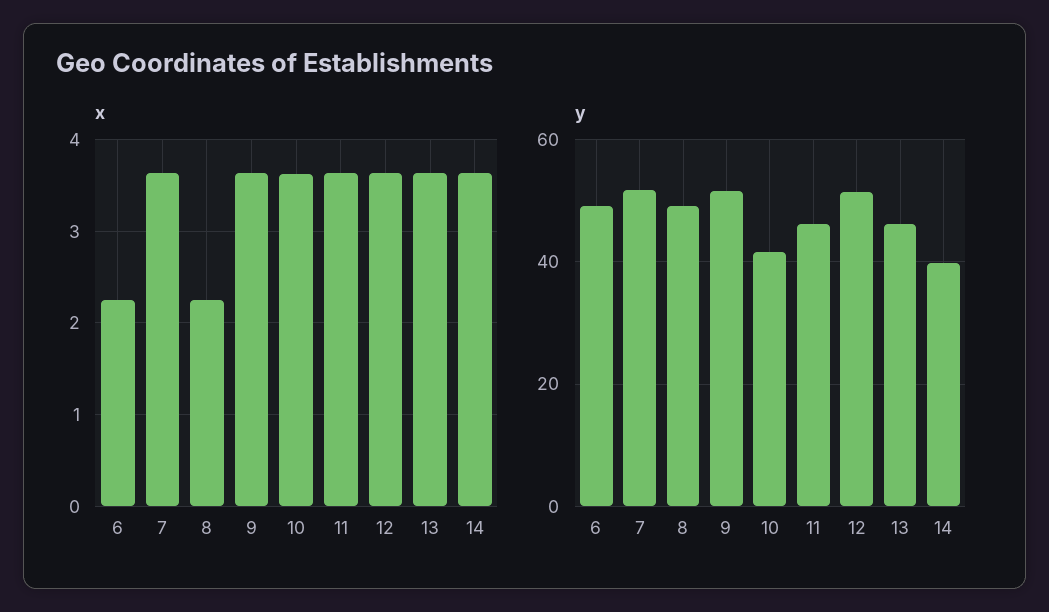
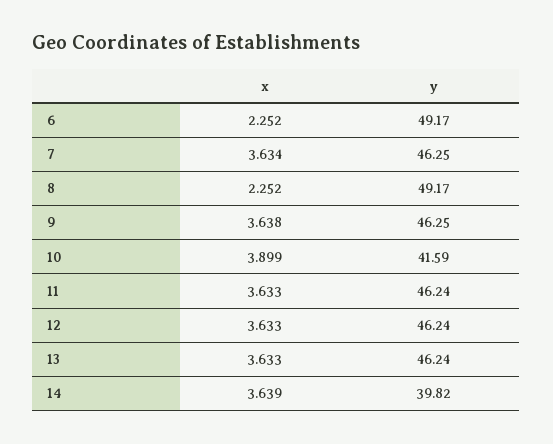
  {
    "x": {
      "6": 2.252,
      "7": 3.634,
      "8": 2.252,
      "9": 3.638,
-     "10": 3.6,
+     "10": 3.899,
      "11": 3.633,
      "12": 3.633,
      "13": 3.633,
      "14": 3.639
    },
    "y": {
      "6": 49.17,
-     "7": 52,
+     "7": 46.25,
      "8": 49.17,
-     "9": 52,
+     "9": 46.25,
      "10": 41.59,
      "11": 46.24,
-     "12": 52,
+     "12": 46.24,
      "13": 46.24,
      "14": 39.82
    }
  }

